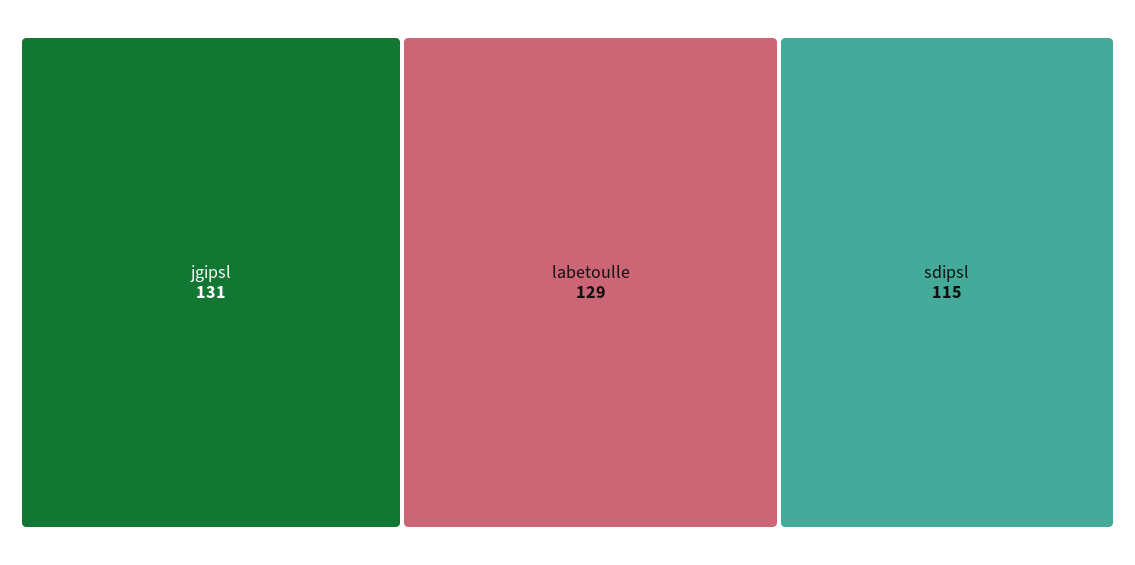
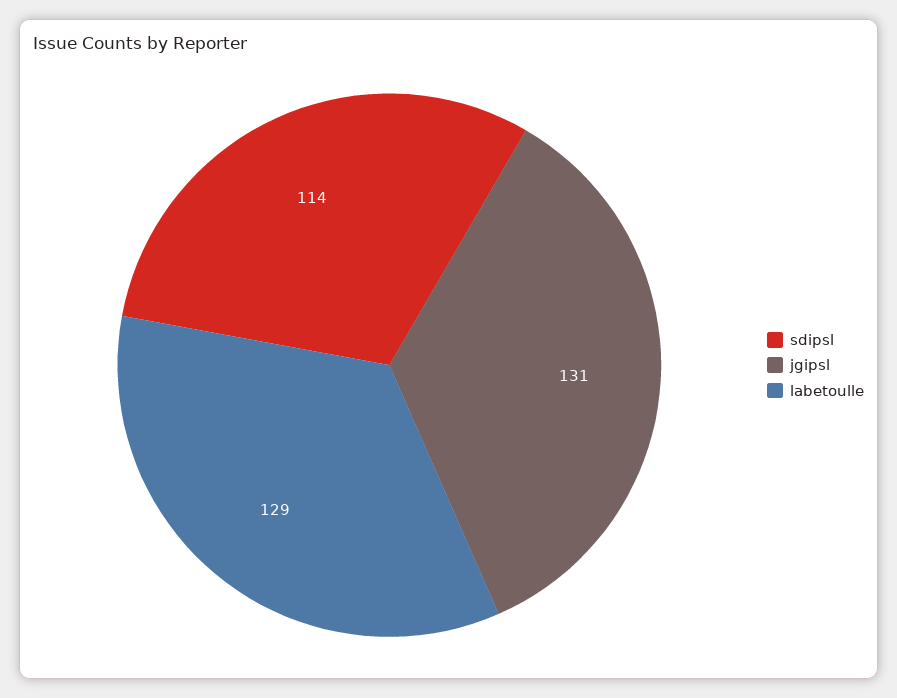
  {
    "jgipsl": 131,
    "labetoulle": 129,
-   "sdipsl": 115
+   "sdipsl": 114
  }

